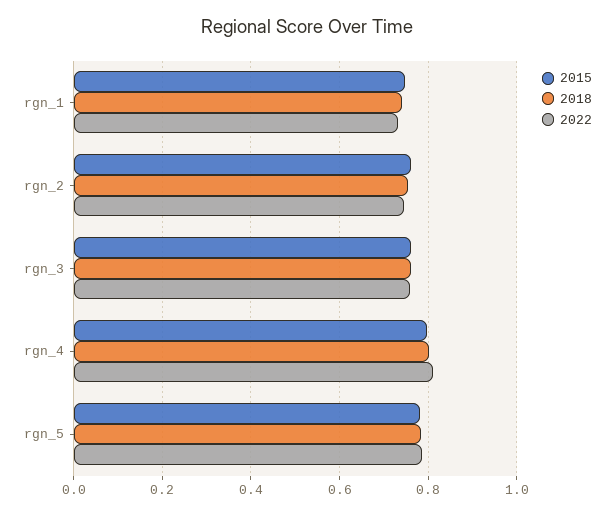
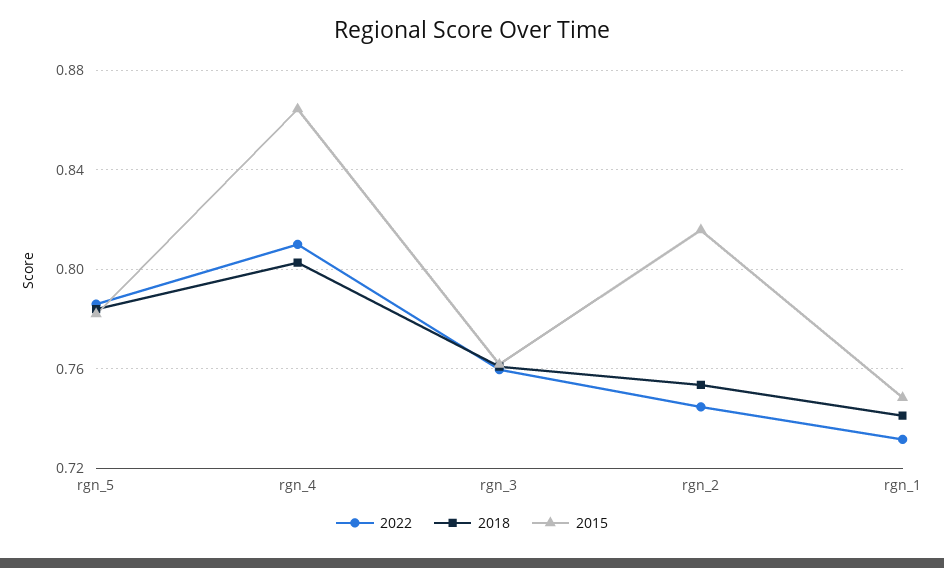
  {
    "2015": {
      "rgn_1": 0.75,
-     "rgn_2": 0.76,
+     "rgn_2": 0.815,
      "rgn_3": 0.76,
-     "rgn_4": 0.8,
+     "rgn_4": 0.865,
      "rgn_5": 0.78
    },
    "2018": {
      "rgn_1": 0.74,
      "rgn_2": 0.755,
      "rgn_3": 0.76,
      "rgn_4": 0.805,
      "rgn_5": 0.785
    },
    "2022": {
      "rgn_1": 0.73,
      "rgn_2": 0.745,
      "rgn_3": 0.76,
      "rgn_4": 0.81,
      "rgn_5": 0.785
    }
  }

